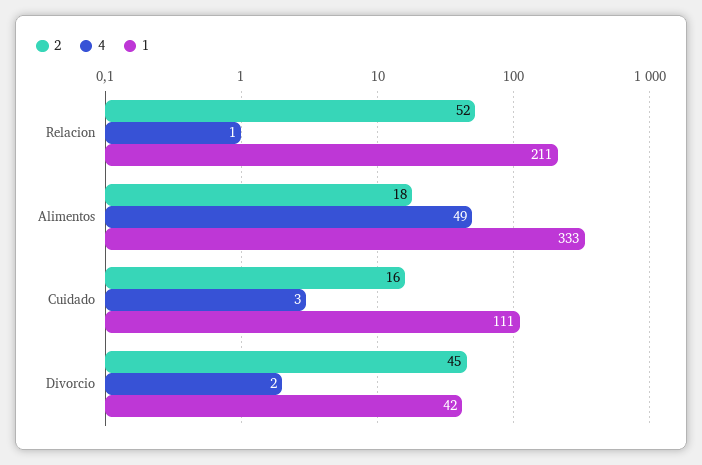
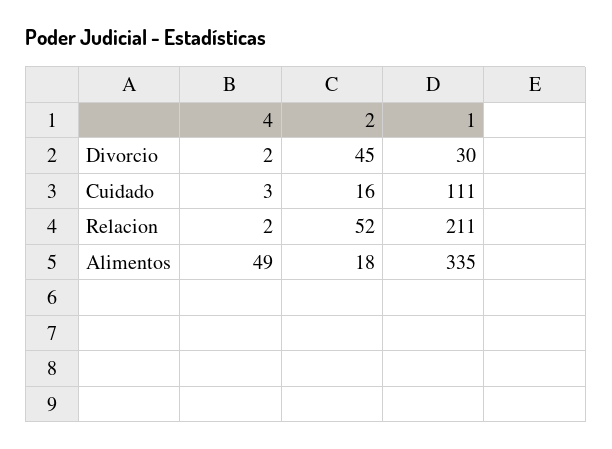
  {
    "2": {
      "Relacion": 52,
      "Alimentos": 18,
      "Cuidado": 16,
      "Divorcio": 45
    },
    "4": {
-     "Relacion": 1,
+     "Relacion": 2,
      "Alimentos": 49,
      "Cuidado": 3,
      "Divorcio": 2
    },
    "1": {
      "Relacion": 211,
-     "Alimentos": 333,
+     "Alimentos": 335,
      "Cuidado": 111,
-     "Divorcio": 42
+     "Divorcio": 30
    }
  }

